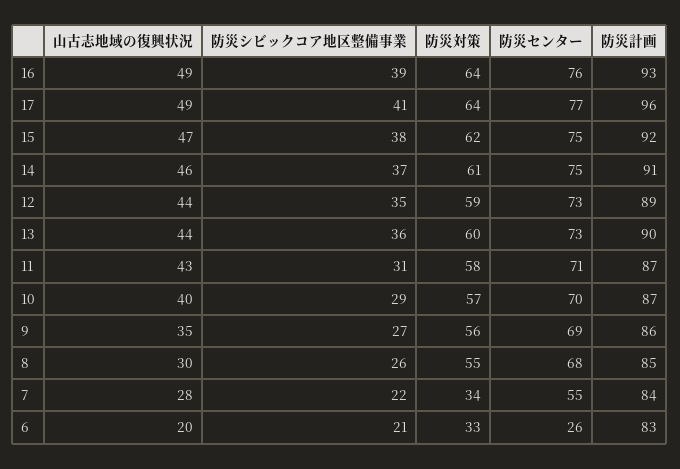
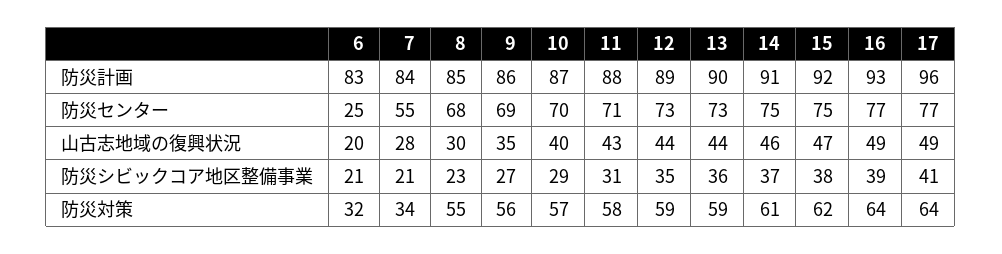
  {
    "山古志地域の復興状況": {
      "16": 49,
      "17": 49,
      "15": 47,
      "14": 46,
      "12": 44,
      "13": 44,
      "11": 43,
      "10": 40,
      "9": 35,
      "8": 30,
      "7": 28,
      "6": 20
    },
    "防災シビックコア地区整備事業": {
      "16": 39,
      "17": 41,
      "15": 38,
      "14": 37,
      "12": 35,
      "13": 36,
      "11": 31,
      "10": 29,
      "9": 27,
-     "8": 26,
+     "8": 23,
-     "7": 22,
+     "7": 21,
      "6": 21
    },
    "防災対策": {
      "16": 64,
      "17": 64,
      "15": 62,
      "14": 61,
      "12": 59,
-     "13": 60,
+     "13": 59,
      "11": 58,
      "10": 57,
      "9": 56,
      "8": 55,
      "7": 34,
-     "6": 33
+     "6": 32
    },
    "防災センター": {
-     "16": 76,
+     "16": 77,
      "17": 77,
      "15": 75,
      "14": 75,
      "12": 73,
      "13": 73,
      "11": 71,
      "10": 70,
      "9": 69,
      "8": 68,
      "7": 55,
-     "6": 26
+     "6": 25
    },
    "防災計画": {
      "16": 93,
      "17": 96,
      "15": 92,
      "14": 91,
      "12": 89,
      "13": 90,
-     "11": 87,
+     "11": 88,
      "10": 87,
      "9": 86,
      "8": 85,
      "7": 84,
      "6": 83
    }
  }

